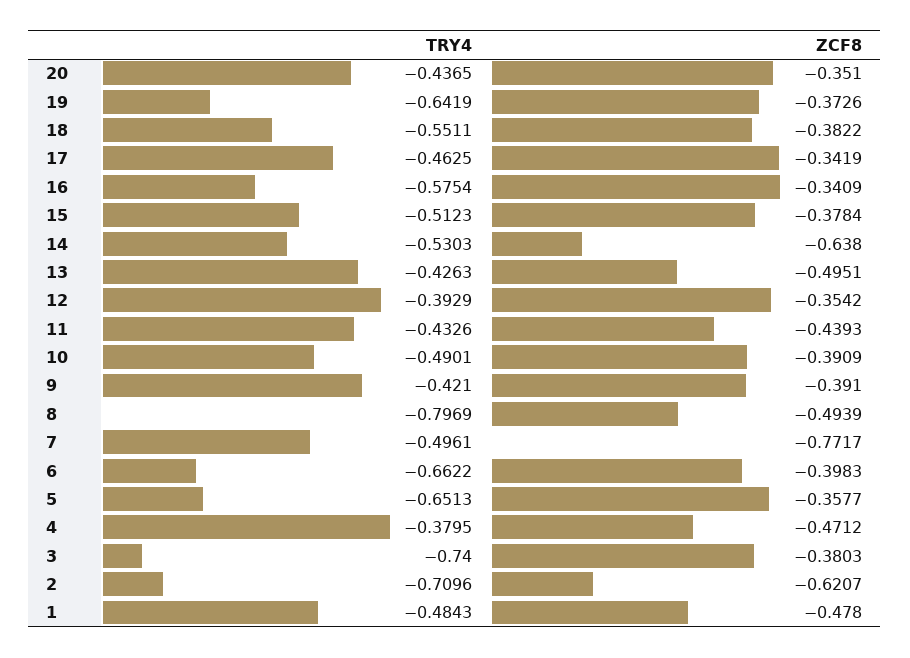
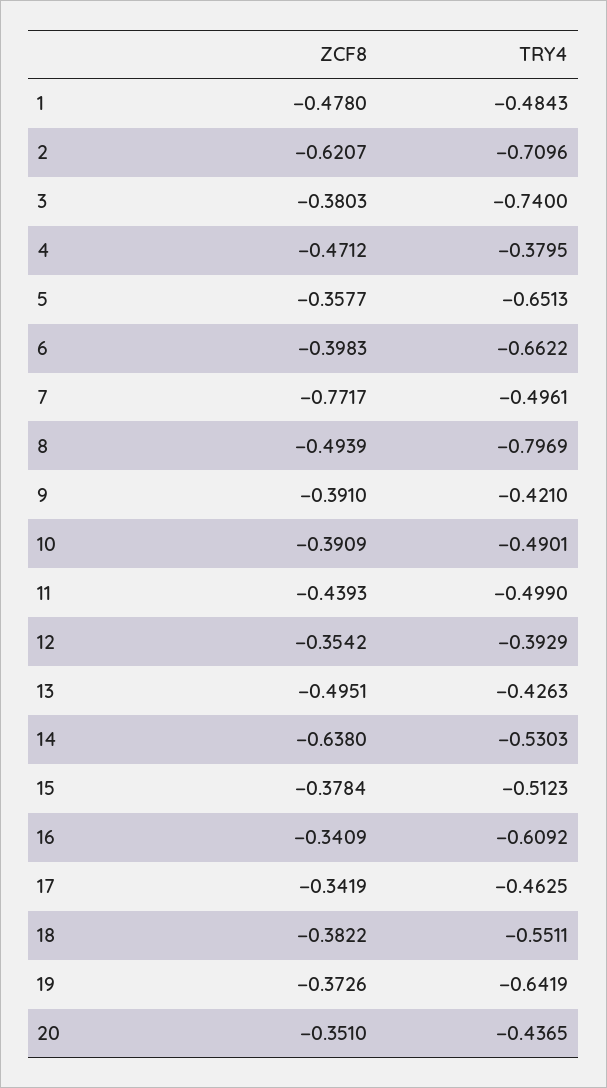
  {
    "TRY4": {
      "20": -0.4365,
      "19": -0.6419,
      "18": -0.5511,
      "17": -0.4625,
-     "16": -0.5754,
+     "16": -0.6092,
      "15": -0.5123,
      "14": -0.5303,
      "13": -0.4263,
      "12": -0.3929,
-     "11": -0.4326,
+     "11": -0.499,
      "10": -0.4901,
      "9": -0.421,
      "8": -0.7969,
      "7": -0.4961,
      "6": -0.6622,
      "5": -0.6513,
      "4": -0.3795,
      "3": -0.74,
      "2": -0.7096,
      "1": -0.4843
    },
    "ZCF8": {
      "20": -0.351,
      "19": -0.3726,
      "18": -0.3822,
      "17": -0.3419,
      "16": -0.3409,
      "15": -0.3784,
      "14": -0.638,
      "13": -0.4951,
      "12": -0.3542,
      "11": -0.4393,
      "10": -0.3909,
      "9": -0.391,
      "8": -0.4939,
      "7": -0.7717,
      "6": -0.3983,
      "5": -0.3577,
      "4": -0.4712,
      "3": -0.3803,
      "2": -0.6207,
      "1": -0.478
    }
  }

